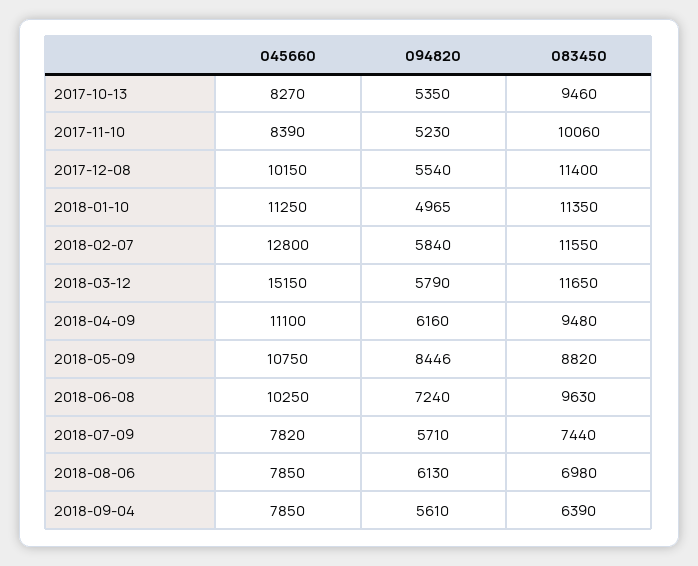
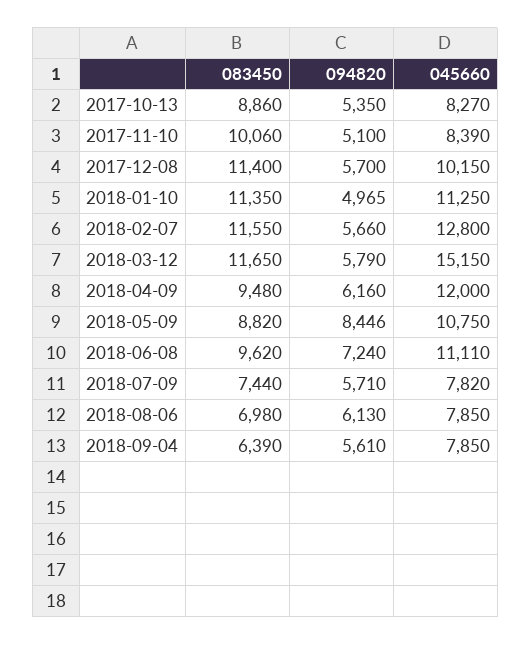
  {
    "045660": {
      "2017-10-13": 8270,
      "2017-11-10": 8390,
      "2017-12-08": 10150,
      "2018-01-10": 11250,
      "2018-02-07": 12800,
      "2018-03-12": 15150,
-     "2018-04-09": 11100,
+     "2018-04-09": 12000,
      "2018-05-09": 10750,
-     "2018-06-08": 10250,
+     "2018-06-08": 11110,
      "2018-07-09": 7820,
      "2018-08-06": 7850,
      "2018-09-04": 7850
    },
    "094820": {
      "2017-10-13": 5350,
-     "2017-11-10": 5230,
+     "2017-11-10": 5100,
-     "2017-12-08": 5540,
+     "2017-12-08": 5700,
      "2018-01-10": 4965,
-     "2018-02-07": 5840,
+     "2018-02-07": 5660,
      "2018-03-12": 5790,
      "2018-04-09": 6160,
      "2018-05-09": 8446,
      "2018-06-08": 7240,
      "2018-07-09": 5710,
      "2018-08-06": 6130,
      "2018-09-04": 5610
    },
    "083450": {
-     "2017-10-13": 9460,
+     "2017-10-13": 8860,
      "2017-11-10": 10060,
      "2017-12-08": 11400,
      "2018-01-10": 11350,
      "2018-02-07": 11550,
      "2018-03-12": 11650,
      "2018-04-09": 9480,
      "2018-05-09": 8820,
-     "2018-06-08": 9630,
+     "2018-06-08": 9620,
      "2018-07-09": 7440,
      "2018-08-06": 6980,
      "2018-09-04": 6390
    }
  }

